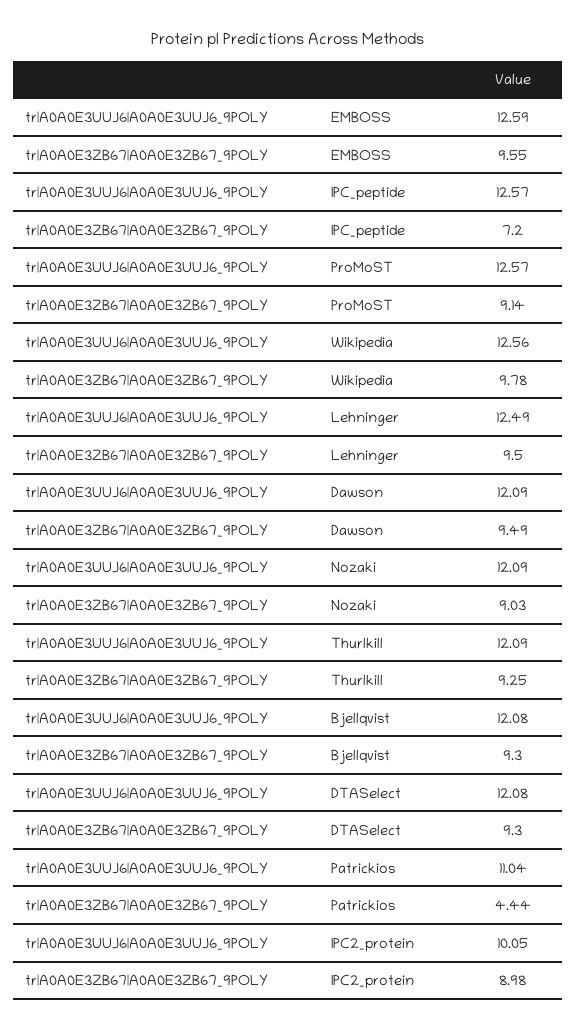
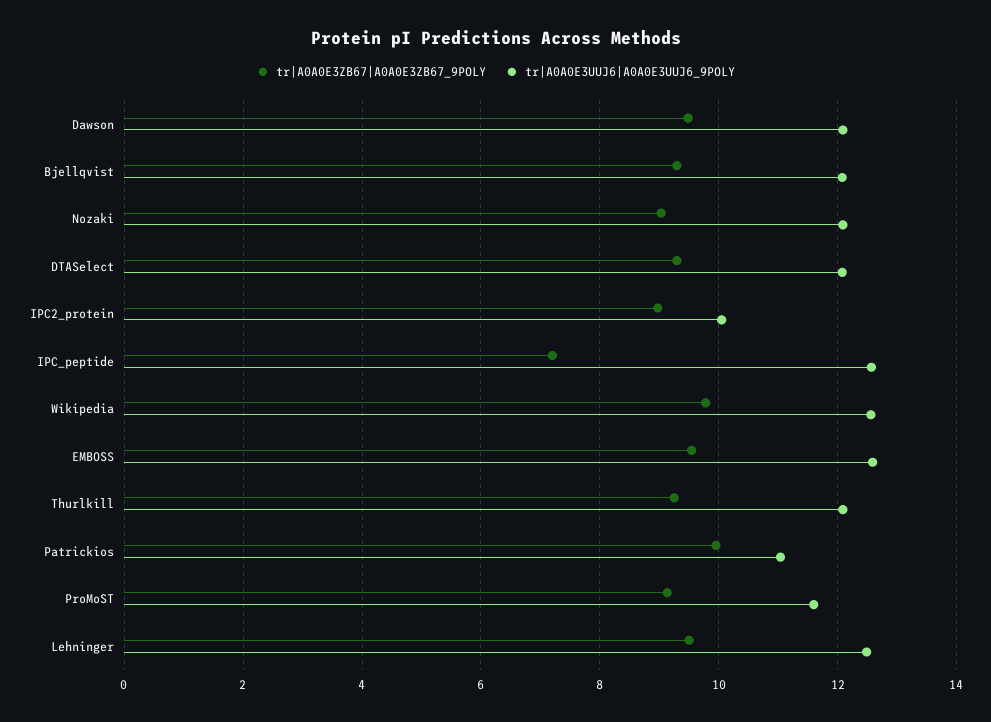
  {
    "tr|A0A0E3UUJ6|A0A0E3UUJ6_9POLY": {
      "EMBOSS": 12.59,
      "IPC_peptide": 12.57,
-     "ProMoST": 12.57,
+     "ProMoST": 11.6,
      "Wikipedia": 12.56,
      "Lehninger": 12.49,
      "Dawson": 12.09,
      "Nozaki": 12.09,
      "Thurlkill": 12.09,
      "Bjellqvist": 12.08,
      "DTASelect": 12.08,
      "Patrickios": 11.04,
      "IPC2_protein": 10.05
    },
    "tr|A0A0E3ZB67|A0A0E3ZB67_9POLY": {
      "EMBOSS": 9.55,
      "IPC_peptide": 7.2,
      "ProMoST": 9.14,
      "Wikipedia": 9.78,
      "Lehninger": 9.5,
      "Dawson": 9.49,
      "Nozaki": 9.03,
      "Thurlkill": 9.25,
      "Bjellqvist": 9.3,
      "DTASelect": 9.3,
-     "Patrickios": 4.44,
+     "Patrickios": 10,
      "IPC2_protein": 8.98
    }
  }

